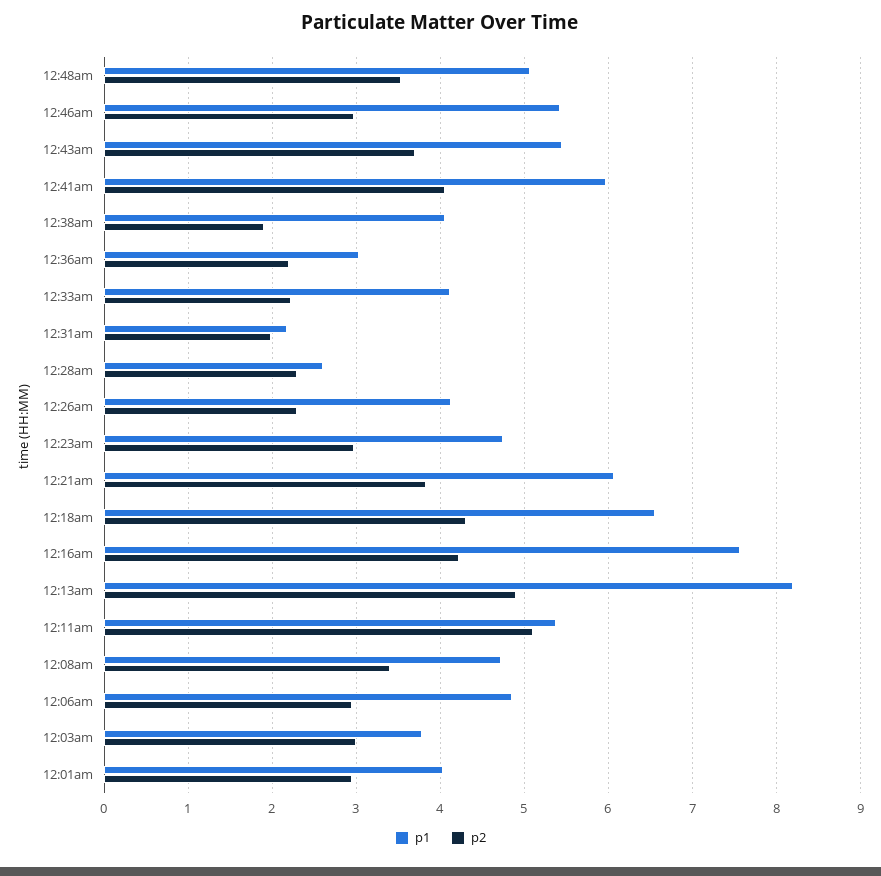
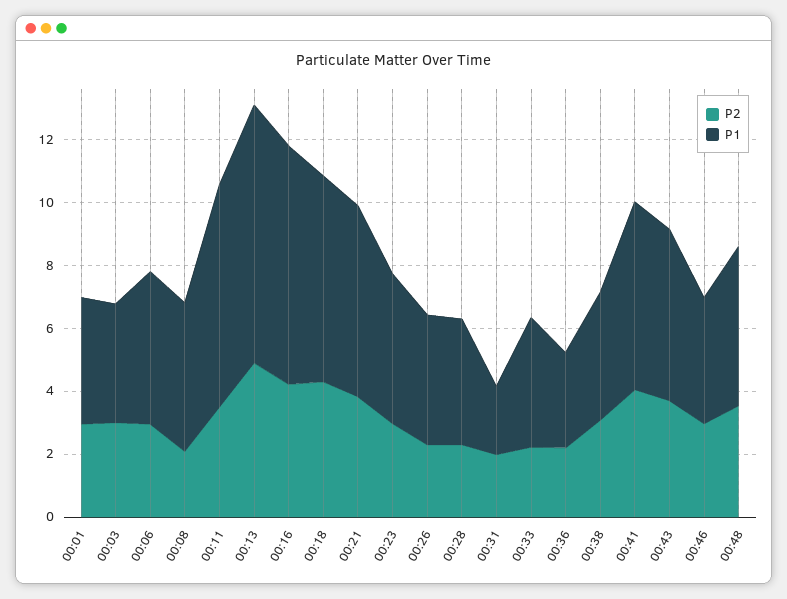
  {
    "p1": {
      "12:48am": 5.1,
-     "12:46am": 5.4,
+     "12:46am": 4,
      "12:43am": 5.5,
      "12:41am": 6,
      "12:38am": 4.1,
      "12:36am": 3,
      "12:33am": 4.1,
      "12:31am": 2.2,
-     "12:28am": 2.6,
+     "12:28am": 4,
      "12:26am": 4.1,
      "12:23am": 4.8,
      "12:21am": 6.1,
      "12:18am": 6.6,
      "12:16am": 7.6,
      "12:13am": 8.2,
-     "12:11am": 5.4,
+     "12:11am": 7,
      "12:08am": 4.7,
      "12:06am": 4.9,
      "12:03am": 3.8,
      "12:01am": 4
    },
    "p2": {
      "12:48am": 3.5,
      "12:46am": 3,
      "12:43am": 3.7,
      "12:41am": 4.1,
-     "12:38am": 1.9,
+     "12:38am": 3,
      "12:36am": 2.2,
      "12:33am": 2.2,
      "12:31am": 2,
      "12:28am": 2.3,
      "12:26am": 2.3,
      "12:23am": 3,
      "12:21am": 3.8,
      "12:18am": 4.3,
      "12:16am": 4.2,
      "12:13am": 4.9,
-     "12:11am": 5.1,
+     "12:11am": 3.5,
-     "12:08am": 3.4,
+     "12:08am": 2,
      "12:06am": 3,
      "12:03am": 3,
      "12:01am": 3
    }
  }

